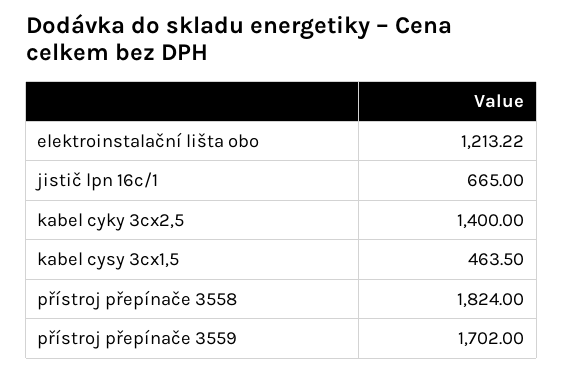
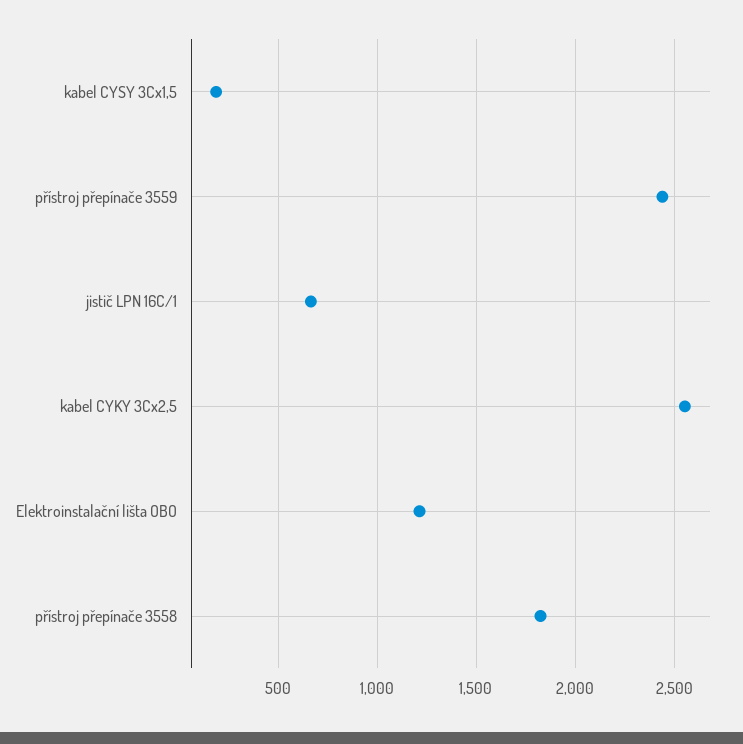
  {
    "elektroinstalační lišta obo": 1213.22,
    "jistič lpn 16c/1": 665,
-   "kabel cyky 3cx2,5": 1400,
+   "kabel cyky 3cx2,5": 2550,
-   "kabel cysy 3cx1,5": 463.5,
+   "kabel cysy 3cx1,5": 200,
    "přístroj přepínače 3558": 1824,
-   "přístroj přepínače 3559": 1702
+   "přístroj přepínače 3559": 2450
  }

